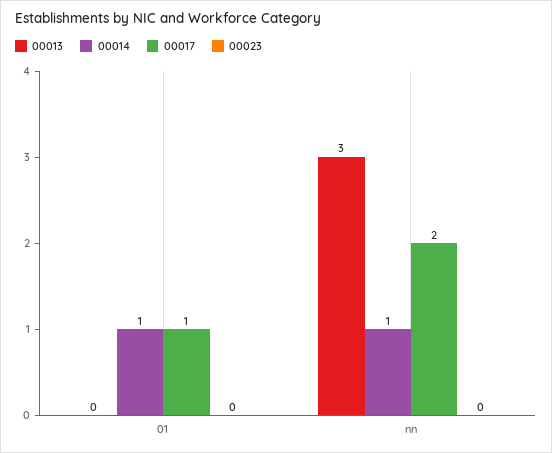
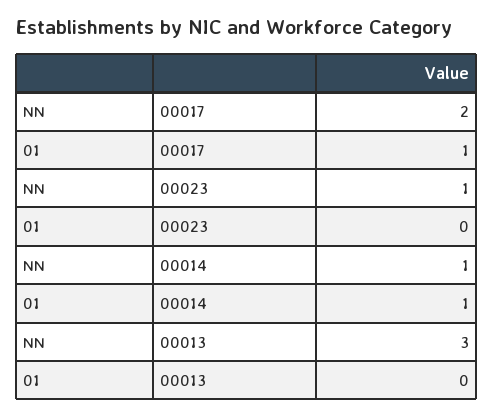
  {
    "00013": {
      "01": 0,
      "nn": 3
    },
    "00014": {
      "01": 1,
      "nn": 1
    },
    "00017": {
      "01": 1,
      "nn": 2
    },
    "00023": {
      "01": 0,
-     "nn": 0
+     "nn": 1
    }
  }

